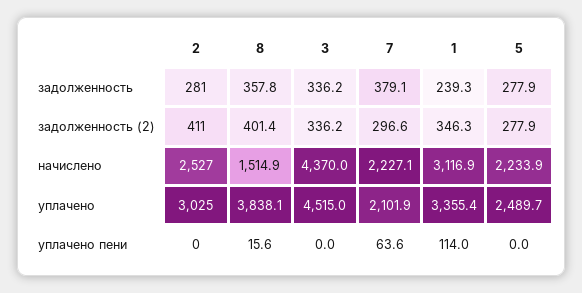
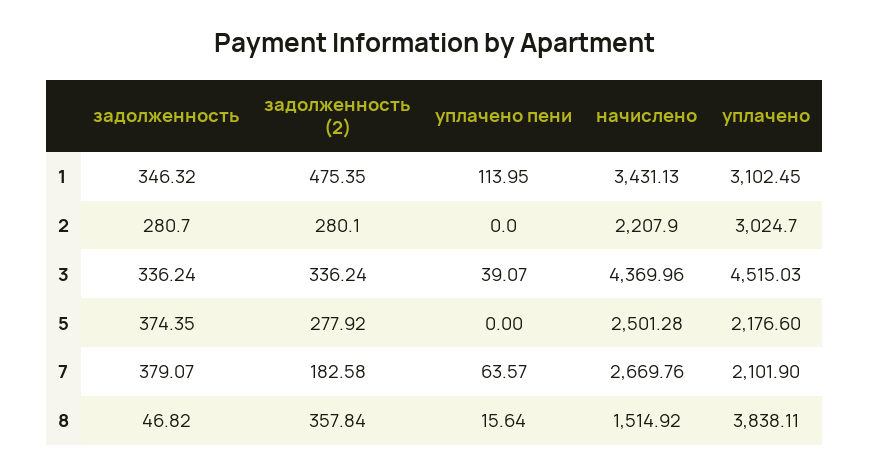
  {
    "2": {
      "задолженность": 280.7,
-     "задолженность (2)": 411,
+     "задолженность (2)": 280.1,
-     "начислено": 2527,
+     "начислено": 2207.9,
      "уплачено": 3024.7,
      "уплачено пени": 0
    },
    "8": {
-     "задолженность": 357.8,
+     "задолженность": 46.82,
-     "задолженность (2)": 401.4,
+     "задолженность (2)": 357.84,
      "начислено": 1514.92,
      "уплачено": 3838.11,
      "уплачено пени": 15.64
    },
    "3": {
      "задолженность": 336.24,
      "задолженность (2)": 336.24,
      "начислено": 4369.96,
      "уплачено": 4515.03,
-     "уплачено пени": 0
+     "уплачено пени": 39.07
    },
    "7": {
      "задолженность": 379.07,
-     "задолженность (2)": 296.6,
+     "задолженность (2)": 182.58,
-     "начислено": 2227.1,
+     "начислено": 2669.76,
      "уплачено": 2101.9,
      "уплачено пени": 63.57
    },
    "1": {
-     "задолженность": 239.3,
+     "задолженность": 346.32,
-     "задолженность (2)": 346.3,
+     "задолженность (2)": 475.35,
-     "начислено": 3116.9,
+     "начислено": 3431.13,
-     "уплачено": 3355.4,
+     "уплачено": 3102.45,
      "уплачено пени": 113.95
    },
    "5": {
-     "задолженность": 277.9,
+     "задолженность": 374.35,
      "задолженность (2)": 277.92,
-     "начислено": 2233.9,
+     "начислено": 2501.28,
-     "уплачено": 2489.7,
+     "уплачено": 2176.6,
      "уплачено пени": 0
    }
  }

